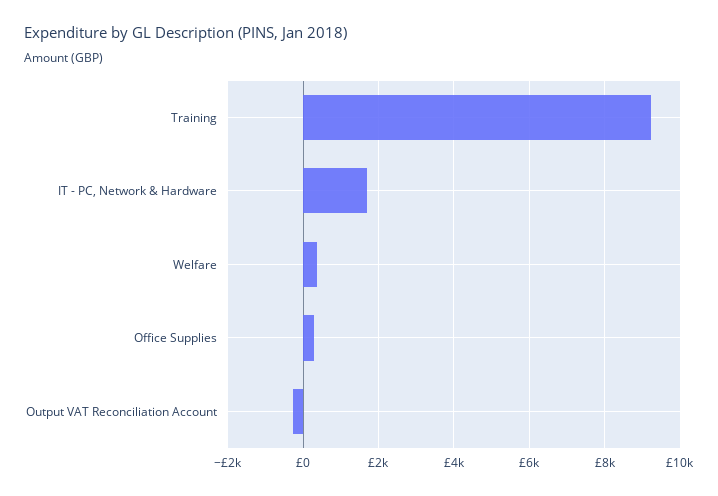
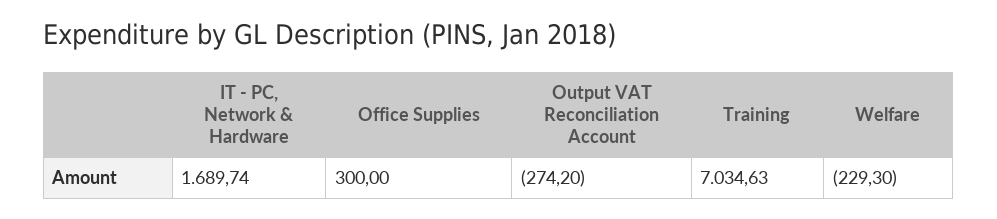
  {
-   "Training": 9200,
+   "Training": 7034.63,
    "IT - PC, Network & Hardware": 1689.74,
-   "Welfare": 400,
+   "Welfare": -229.3,
    "Office Supplies": 300,
    "Output VAT Reconciliation Account": -274.2
  }

